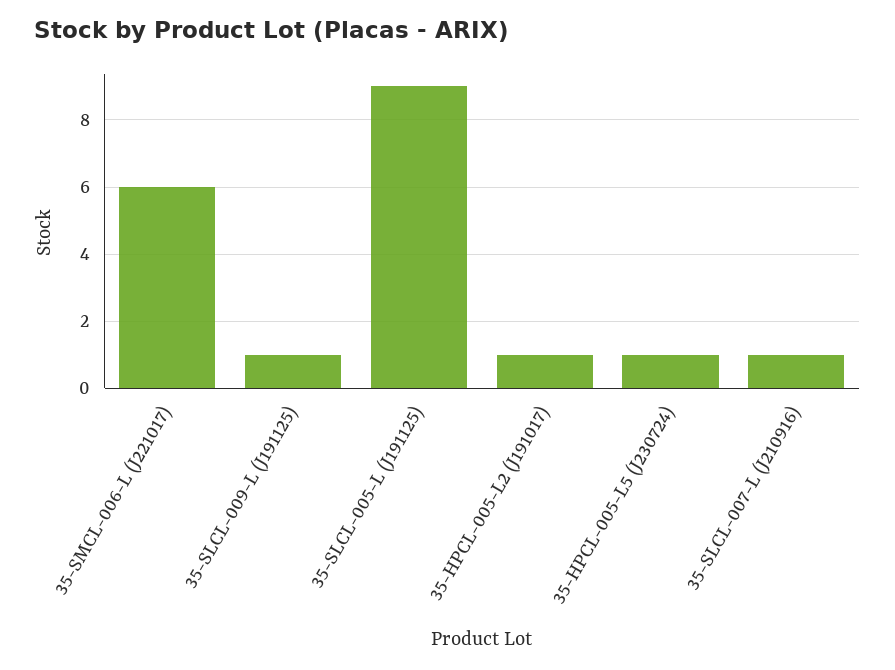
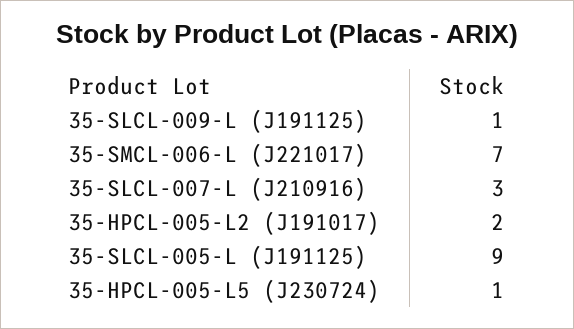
  {
-   "35-SMCL-006-L (J221017)": 6,
+   "35-SMCL-006-L (J221017)": 7,
    "35-SLCL-009-L (J191125)": 1,
    "35-SLCL-005-L (J191125)": 9,
-   "35-HPCL-005-L2 (J191017)": 1,
+   "35-HPCL-005-L2 (J191017)": 2,
    "35-HPCL-005-L5 (J230724)": 1,
-   "35-SLCL-007-L (J210916)": 1
+   "35-SLCL-007-L (J210916)": 3
  }

